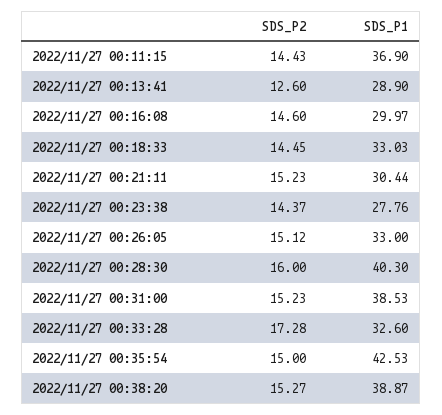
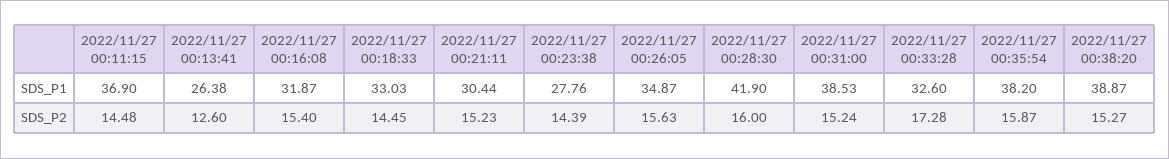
  {
    "SDS_P2": {
-     "2022/11/27 00:11:15": 14.43,
+     "2022/11/27 00:11:15": 14.48,
      "2022/11/27 00:13:41": 12.6,
-     "2022/11/27 00:16:08": 14.6,
+     "2022/11/27 00:16:08": 15.4,
      "2022/11/27 00:18:33": 14.45,
      "2022/11/27 00:21:11": 15.23,
-     "2022/11/27 00:23:38": 14.37,
+     "2022/11/27 00:23:38": 14.39,
-     "2022/11/27 00:26:05": 15.12,
+     "2022/11/27 00:26:05": 15.63,
      "2022/11/27 00:28:30": 16,
-     "2022/11/27 00:31:00": 15.23,
+     "2022/11/27 00:31:00": 15.24,
      "2022/11/27 00:33:28": 17.28,
-     "2022/11/27 00:35:54": 15,
+     "2022/11/27 00:35:54": 15.87,
      "2022/11/27 00:38:20": 15.27
    },
    "SDS_P1": {
      "2022/11/27 00:11:15": 36.9,
-     "2022/11/27 00:13:41": 28.9,
+     "2022/11/27 00:13:41": 26.38,
-     "2022/11/27 00:16:08": 29.97,
+     "2022/11/27 00:16:08": 31.87,
      "2022/11/27 00:18:33": 33.03,
      "2022/11/27 00:21:11": 30.44,
      "2022/11/27 00:23:38": 27.76,
-     "2022/11/27 00:26:05": 33,
+     "2022/11/27 00:26:05": 34.87,
-     "2022/11/27 00:28:30": 40.3,
+     "2022/11/27 00:28:30": 41.9,
      "2022/11/27 00:31:00": 38.53,
      "2022/11/27 00:33:28": 32.6,
-     "2022/11/27 00:35:54": 42.53,
+     "2022/11/27 00:35:54": 38.2,
      "2022/11/27 00:38:20": 38.87
    }
  }

